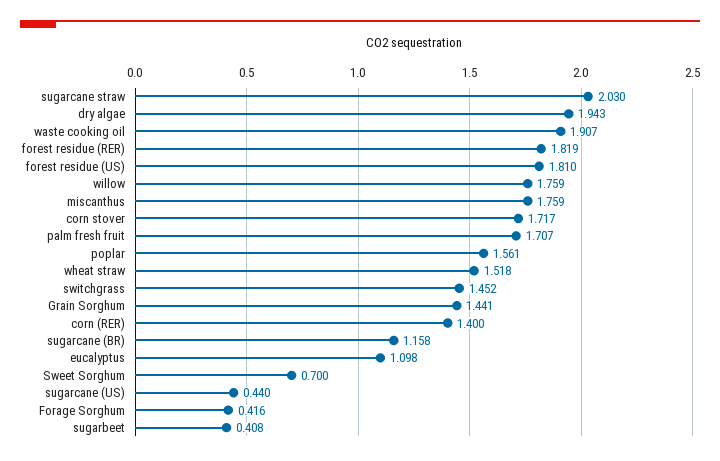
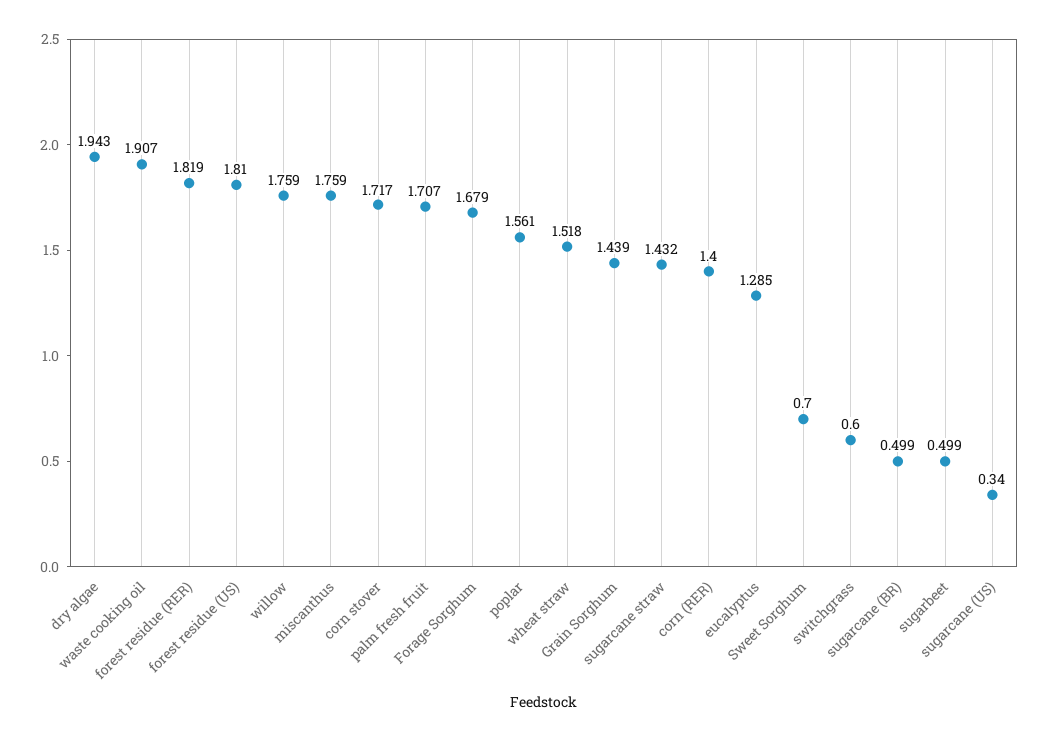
  {
-   "sugarcane straw": 2.03,
+   "sugarcane straw": 1.432,
    "dry algae": 1.943,
    "waste cooking oil": 1.907,
    "forest residue (RER)": 1.819,
    "forest residue (US)": 1.81,
    "willow": 1.759,
    "miscanthus": 1.759,
    "corn stover": 1.717,
    "palm fresh fruit": 1.707,
    "poplar": 1.561,
    "wheat straw": 1.518,
-   "switchgrass": 1.452,
+   "switchgrass": 0.6,
-   "Grain Sorghum": 1.441,
+   "Grain Sorghum": 1.439,
    "corn (RER)": 1.4,
-   "sugarcane (BR)": 1.158,
+   "sugarcane (BR)": 0.499,
-   "eucalyptus": 1.098,
+   "eucalyptus": 1.285,
    "Sweet Sorghum": 0.7,
-   "sugarcane (US)": 0.44,
+   "sugarcane (US)": 0.34,
-   "Forage Sorghum": 0.416,
+   "Forage Sorghum": 1.679,
-   "sugarbeet": 0.408
+   "sugarbeet": 0.499
  }

